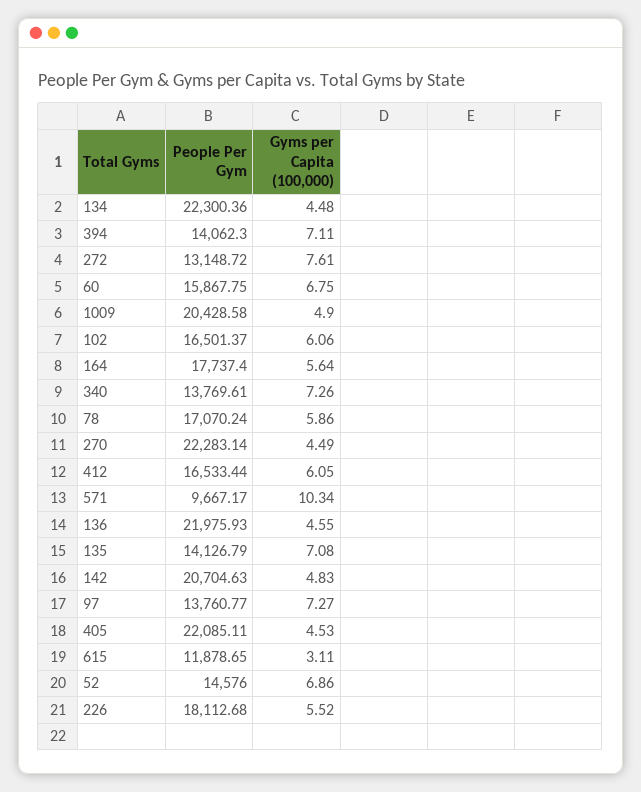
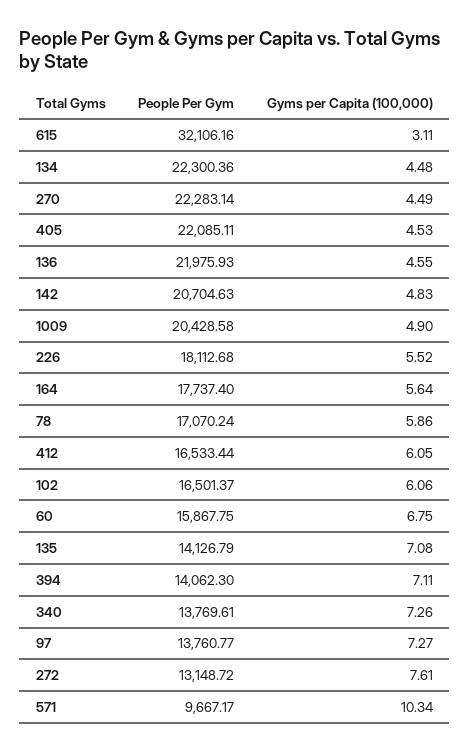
  {
    "People Per Gym": {
      "134": 22300.36,
      "394": 14062.3,
      "272": 13148.72,
      "60": 15867.75,
      "1009": 20428.58,
      "102": 16501.37,
      "164": 17737.4,
      "340": 13769.61,
      "78": 17070.24,
      "270": 22283.14,
      "412": 16533.44,
      "571": 9667.17,
      "136": 21975.93,
      "135": 14126.79,
      "142": 20704.63,
      "97": 13760.77,
      "405": 22085.11,
-     "615": 11878.65,
+     "615": 32106.16,
-     "52": 14576,
      "226": 18112.68
    },
    "Gyms per Capita (100,000)": {
      "134": 4.48,
      "394": 7.11,
      "272": 7.61,
      "60": 6.75,
      "1009": 4.9,
      "102": 6.06,
      "164": 5.64,
      "340": 7.26,
      "78": 5.86,
      "270": 4.49,
      "412": 6.05,
      "571": 10.34,
      "136": 4.55,
      "135": 7.08,
      "142": 4.83,
      "97": 7.27,
      "405": 4.53,
      "615": 3.11,
-     "52": 6.86,
      "226": 5.52
    }
  }

